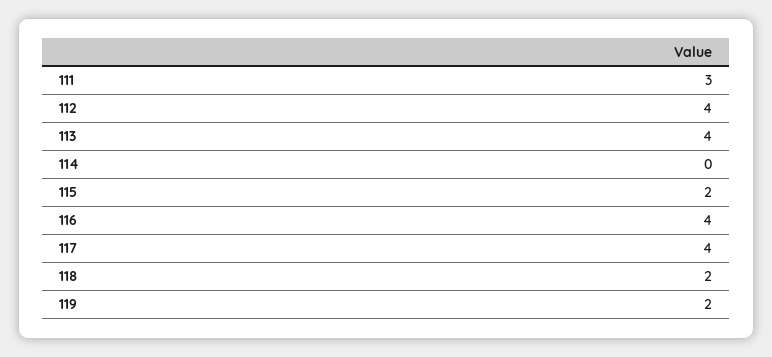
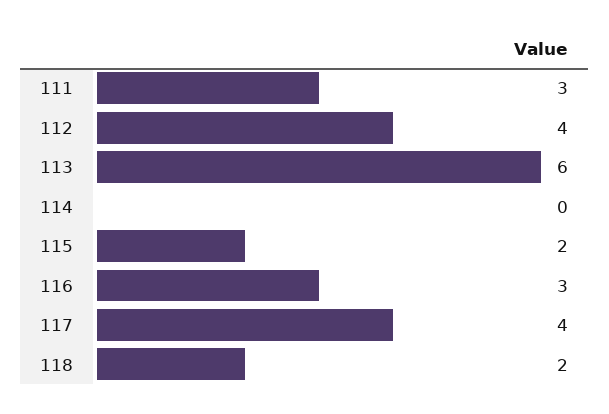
  {
    "111": 3,
    "112": 4,
-   "113": 4,
+   "113": 6,
    "114": 0,
    "115": 2,
-   "116": 4,
+   "116": 3,
    "117": 4,
-   "118": 2,
+   "118": 2
-   "119": 2
  }

